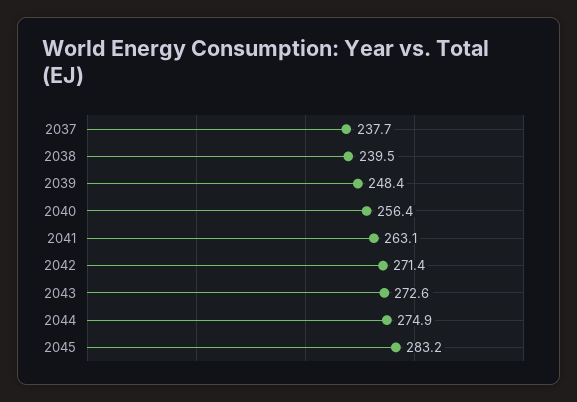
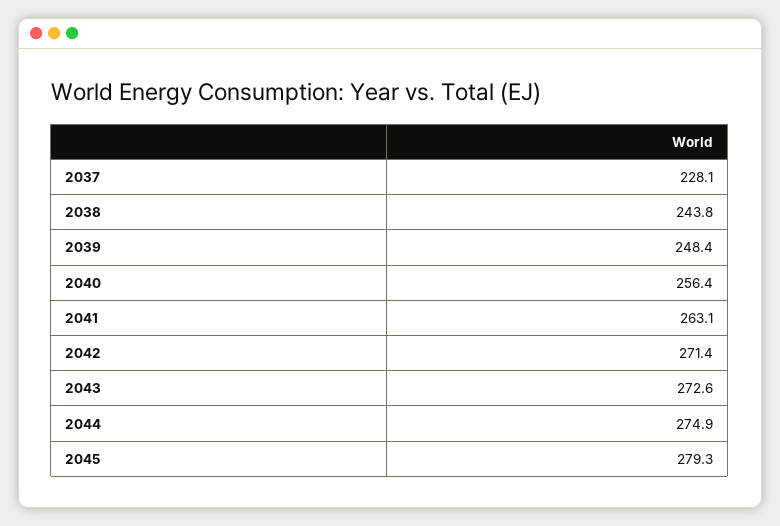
  {
-   "2037": 237.7,
+   "2037": 228.1,
-   "2038": 239.5,
+   "2038": 243.8,
    "2039": 248.4,
    "2040": 256.4,
    "2041": 263.1,
    "2042": 271.4,
    "2043": 272.6,
    "2044": 274.9,
-   "2045": 283.2
+   "2045": 279.3
  }

